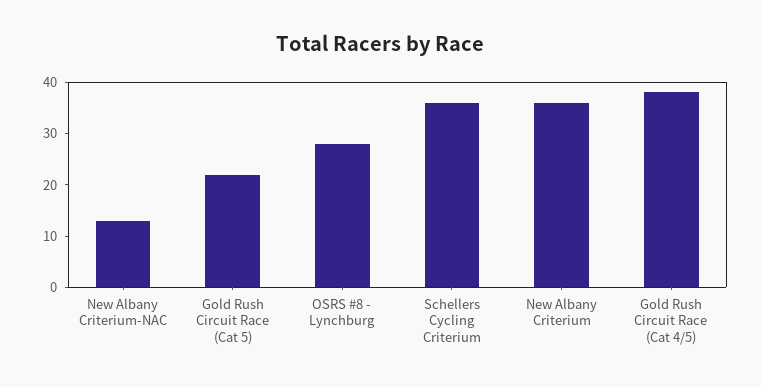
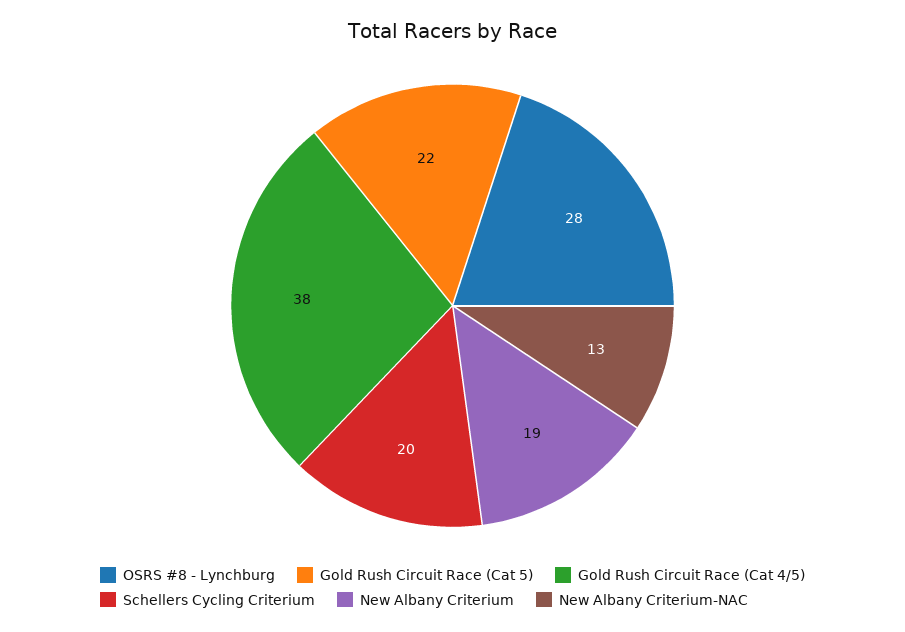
  {
    "New Albany Criterium-NAC": 13,
    "Gold Rush Circuit Race (Cat 5)": 22,
    "OSRS #8 - Lynchburg": 28,
-   "Schellers Cycling Criterium": 35,
+   "Schellers Cycling Criterium": 20,
-   "New Albany Criterium": 35,
+   "New Albany Criterium": 19,
    "Gold Rush Circuit Race (Cat 4/5)": 38
  }

